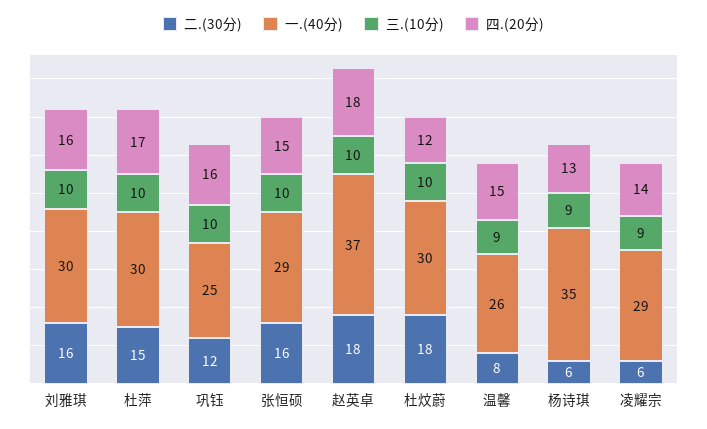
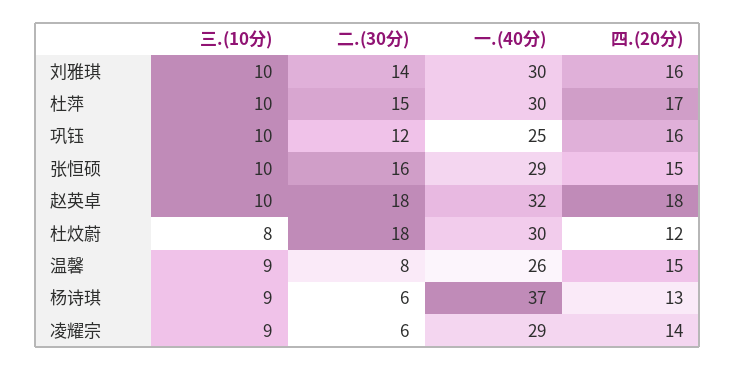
  {
    "二.(30分)": {
-     "刘雅琪": 16,
+     "刘雅琪": 14,
      "杜萍": 15,
      "巩钰": 12,
      "张恒硕": 16,
      "赵英卓": 18,
      "杜炆蔚": 18,
      "温馨": 8,
      "杨诗琪": 6,
      "凌耀宗": 6
    },
    "一.(40分)": {
      "刘雅琪": 30,
      "杜萍": 30,
      "巩钰": 25,
      "张恒硕": 29,
-     "赵英卓": 37,
+     "赵英卓": 32,
      "杜炆蔚": 30,
      "温馨": 26,
-     "杨诗琪": 35,
+     "杨诗琪": 37,
      "凌耀宗": 29
    },
    "三.(10分)": {
      "刘雅琪": 10,
      "杜萍": 10,
      "巩钰": 10,
      "张恒硕": 10,
      "赵英卓": 10,
-     "杜炆蔚": 10,
+     "杜炆蔚": 8,
      "温馨": 9,
      "杨诗琪": 9,
      "凌耀宗": 9
    },
    "四.(20分)": {
      "刘雅琪": 16,
      "杜萍": 17,
      "巩钰": 16,
      "张恒硕": 15,
      "赵英卓": 18,
      "杜炆蔚": 12,
      "温馨": 15,
      "杨诗琪": 13,
      "凌耀宗": 14
    }
  }

